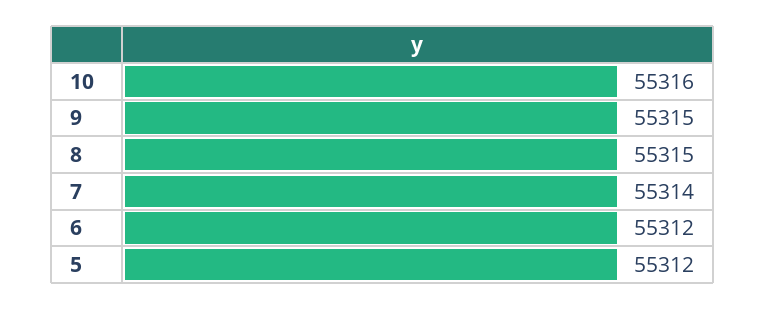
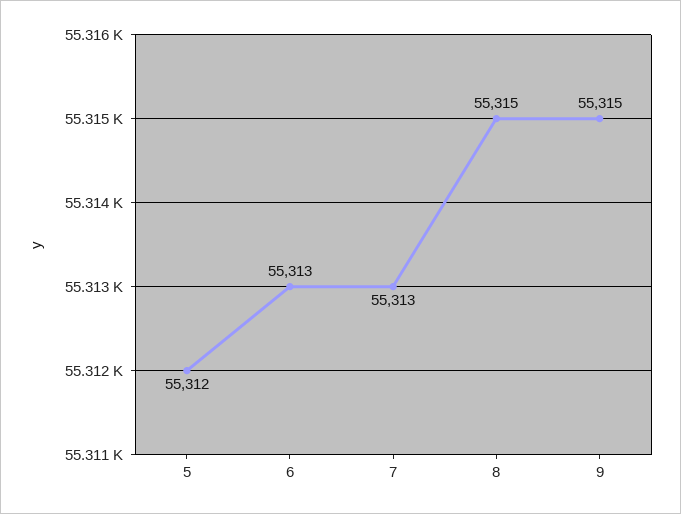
  {
-   "10": 55316,
    "9": 55315,
    "8": 55315,
-   "7": 55314,
+   "7": 55313,
-   "6": 55312,
+   "6": 55313,
    "5": 55312
  }

